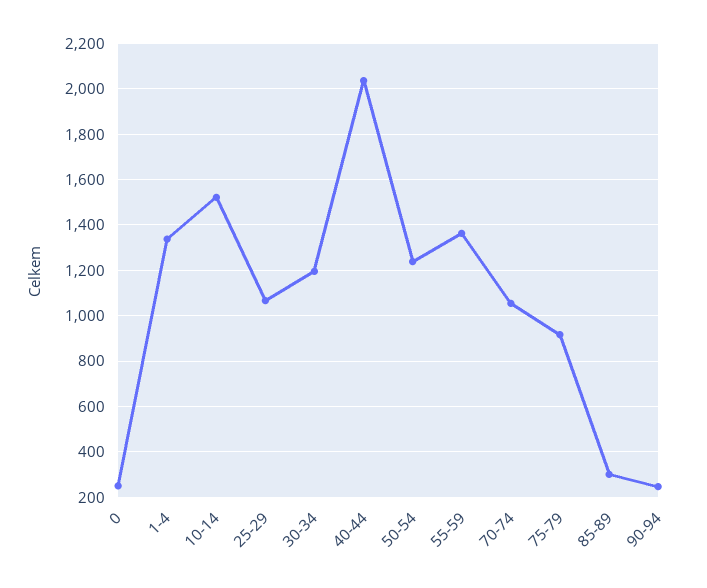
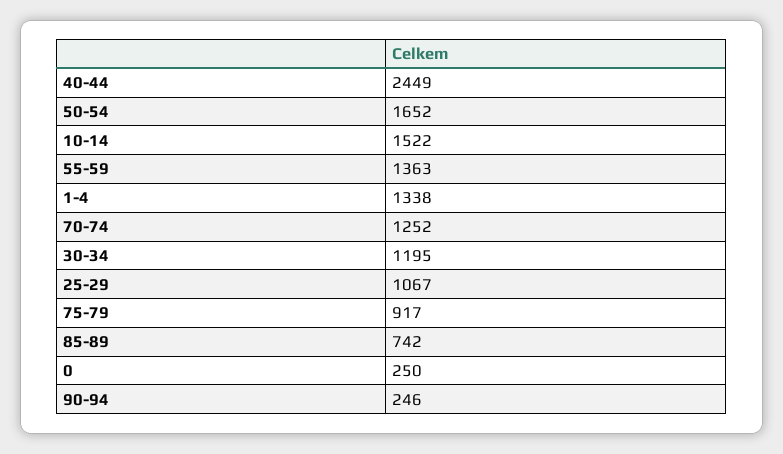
  {
    "0": 250,
    "1-4": 1338,
    "10-14": 1522,
    "25-29": 1067,
    "30-34": 1195,
-   "40-44": 2050,
+   "40-44": 2449,
-   "50-54": 1250,
+   "50-54": 1652,
    "55-59": 1363,
-   "70-74": 1050,
+   "70-74": 1252,
    "75-79": 917,
-   "85-89": 300,
+   "85-89": 742,
    "90-94": 246
  }

